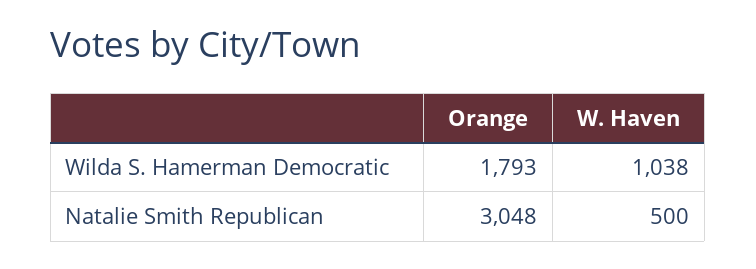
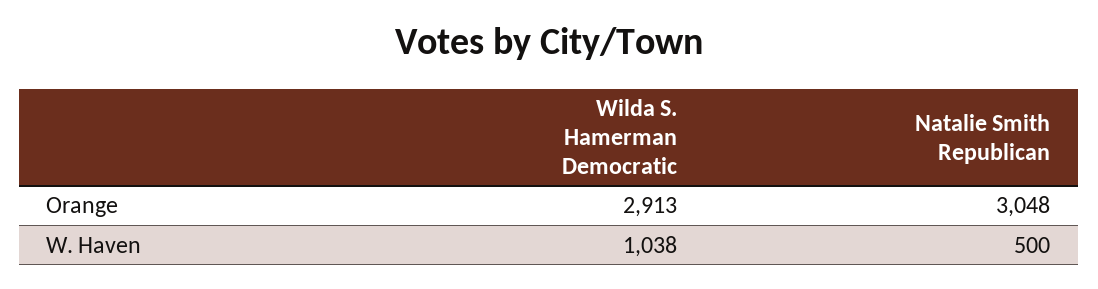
  {
    "Orange": {
-     "Wilda S. Hamerman Democratic": 1793,
+     "Wilda S. Hamerman Democratic": 2913,
      "Natalie Smith Republican": 3048
    },
    "W. Haven": {
      "Wilda S. Hamerman Democratic": 1038,
      "Natalie Smith Republican": 500
    }
  }

